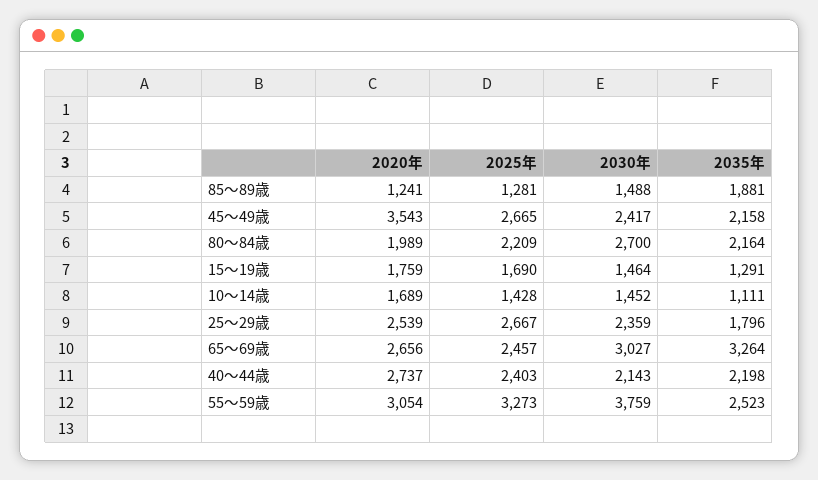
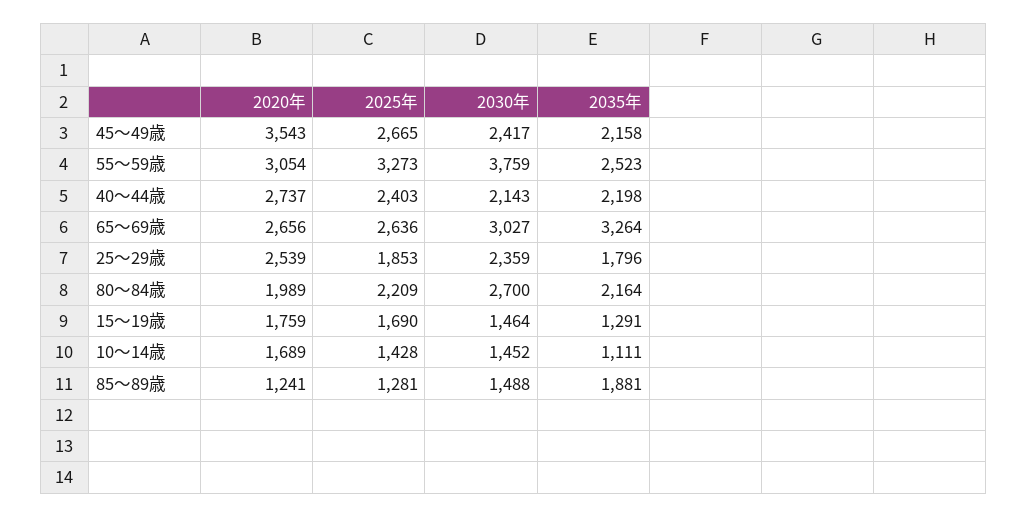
  {
    "2020年": {
      "85～89歳": 1241,
      "45～49歳": 3543,
      "80～84歳": 1989,
      "15～19歳": 1759,
      "10～14歳": 1689,
      "25～29歳": 2539,
      "65～69歳": 2656,
      "40～44歳": 2737,
      "55～59歳": 3054
    },
    "2025年": {
      "85～89歳": 1281,
      "45～49歳": 2665,
      "80～84歳": 2209,
      "15～19歳": 1690,
      "10～14歳": 1428,
-     "25～29歳": 2667,
+     "25～29歳": 1853,
-     "65～69歳": 2457,
+     "65～69歳": 2636,
      "40～44歳": 2403,
      "55～59歳": 3273
    },
    "2030年": {
      "85～89歳": 1488,
      "45～49歳": 2417,
      "80～84歳": 2700,
      "15～19歳": 1464,
      "10～14歳": 1452,
      "25～29歳": 2359,
      "65～69歳": 3027,
      "40～44歳": 2143,
      "55～59歳": 3759
    },
    "2035年": {
      "85～89歳": 1881,
      "45～49歳": 2158,
      "80～84歳": 2164,
      "15～19歳": 1291,
      "10～14歳": 1111,
      "25～29歳": 1796,
      "65～69歳": 3264,
      "40～44歳": 2198,
      "55～59歳": 2523
    }
  }

